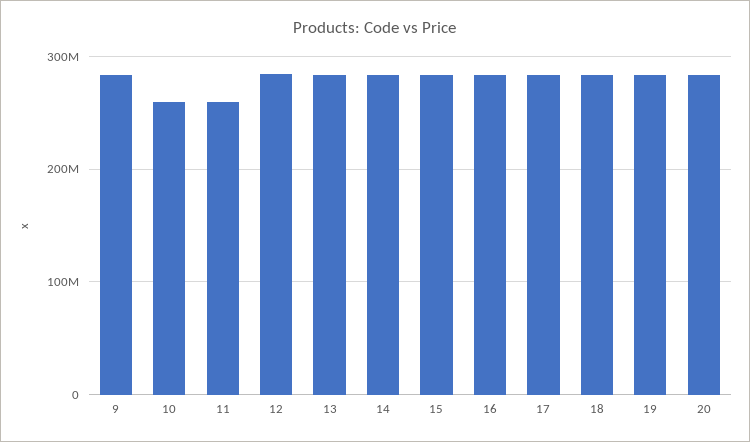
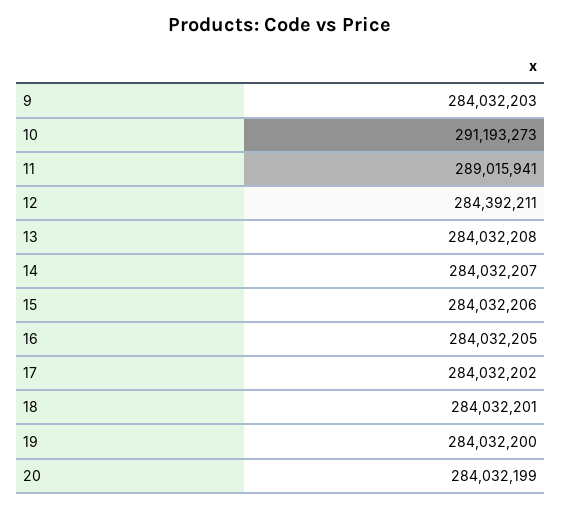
  {
    "9": 284032203,
-   "10": 260000000,
+   "10": 291193273,
-   "11": 260000000,
+   "11": 289015941,
    "12": 284392211,
    "13": 284032208,
    "14": 284032207,
    "15": 284032206,
    "16": 284032205,
    "17": 284032202,
    "18": 284032201,
    "19": 284032200,
    "20": 284032199
  }

